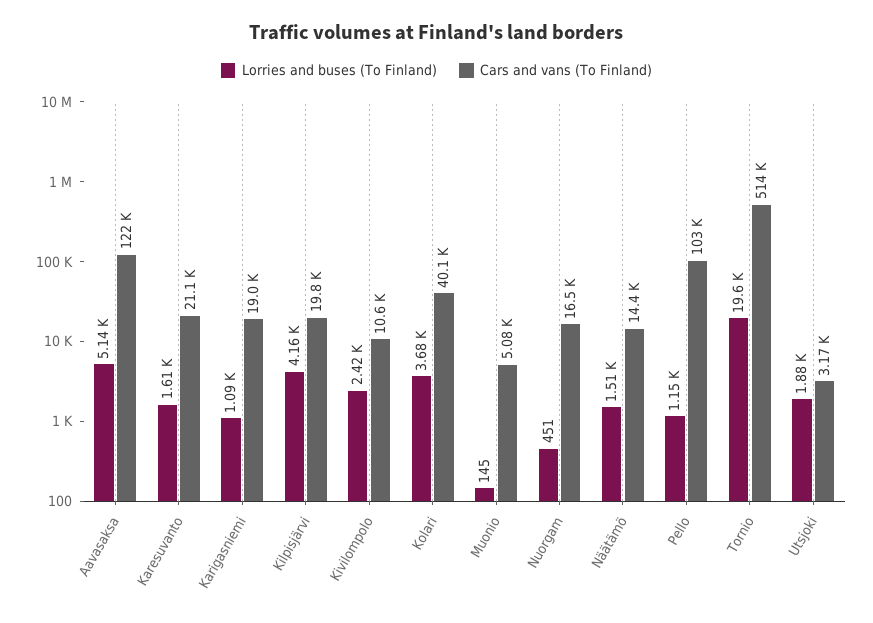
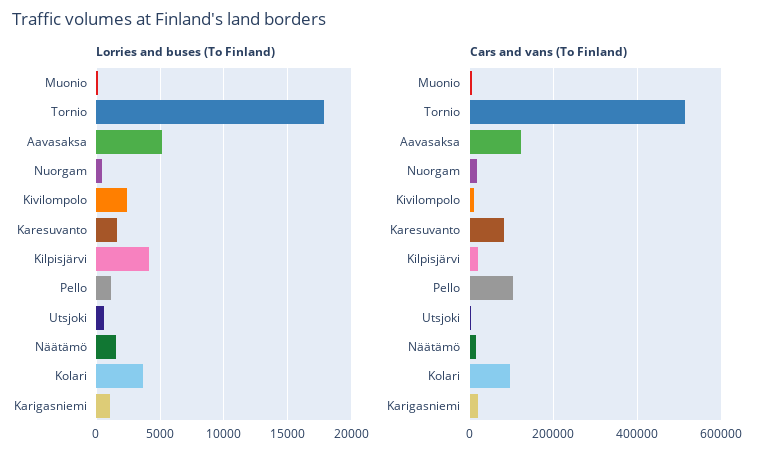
  {
    "Lorries and buses (To Finland)": {
      "Aavasaksa": 5140,
      "Karesuvanto": 1610,
      "Karigasniemi": 1090,
      "Kilpisjärvi": 4160,
      "Kivilompolo": 2420,
      "Kolari": 3680,
      "Muonio": 145,
      "Nuorgam": 451,
      "Näätämö": 1510,
      "Pello": 1150,
-     "Tornio": 19600,
+     "Tornio": 18000,
-     "Utsjoki": 1880
+     "Utsjoki": 500
    },
    "Cars and vans (To Finland)": {
      "Aavasaksa": 122000,
-     "Karesuvanto": 21100,
+     "Karesuvanto": 80000,
      "Karigasniemi": 19000,
      "Kilpisjärvi": 19800,
      "Kivilompolo": 10600,
-     "Kolari": 40100,
+     "Kolari": 100000,
      "Muonio": 5080,
      "Nuorgam": 16500,
      "Näätämö": 14400,
      "Pello": 103000,
      "Tornio": 514000,
      "Utsjoki": 3170
    }
  }

